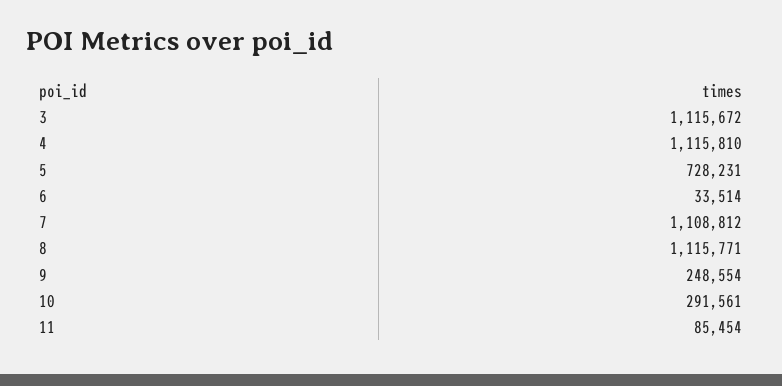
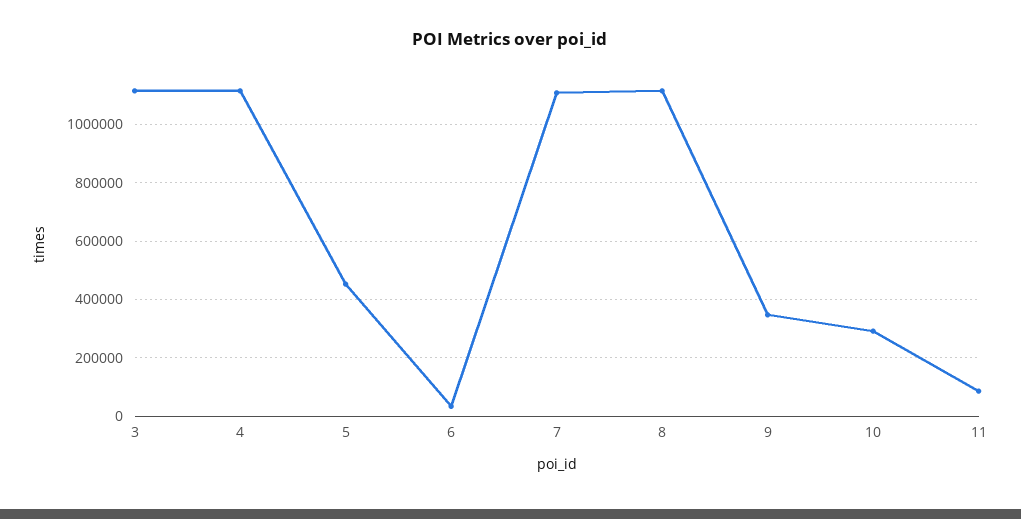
  {
    "3": 1115672,
    "4": 1115810,
-   "5": 728231,
+   "5": 450000,
    "6": 33514,
    "7": 1108812,
    "8": 1115771,
-   "9": 248554,
+   "9": 350000,
    "10": 291561,
    "11": 85454
  }

